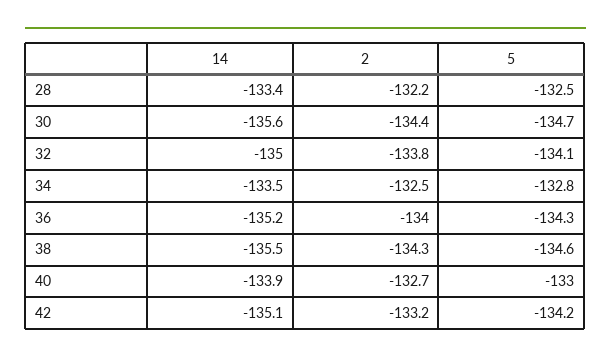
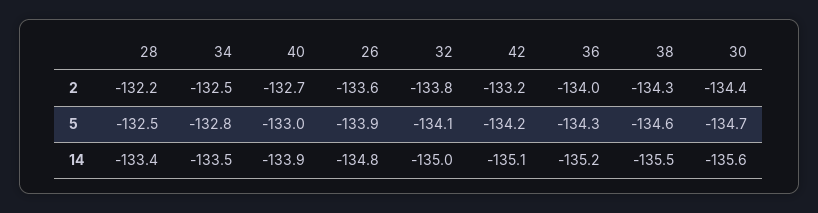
  {
    "14": {
      "28": -133.4,
      "30": -135.6,
      "32": -135,
      "34": -133.5,
      "36": -135.2,
      "38": -135.5,
      "40": -133.9,
-     "42": -135.1
+     "42": -135.1,
+     "26": -134.8
    },
    "2": {
      "28": -132.2,
      "30": -134.4,
      "32": -133.8,
      "34": -132.5,
      "36": -134,
      "38": -134.3,
      "40": -132.7,
-     "42": -133.2
+     "42": -133.2,
+     "26": -133.6
    },
    "5": {
      "28": -132.5,
      "30": -134.7,
      "32": -134.1,
      "34": -132.8,
      "36": -134.3,
      "38": -134.6,
      "40": -133,
-     "42": -134.2
+     "42": -134.2,
+     "26": -133.9
    }
  }

